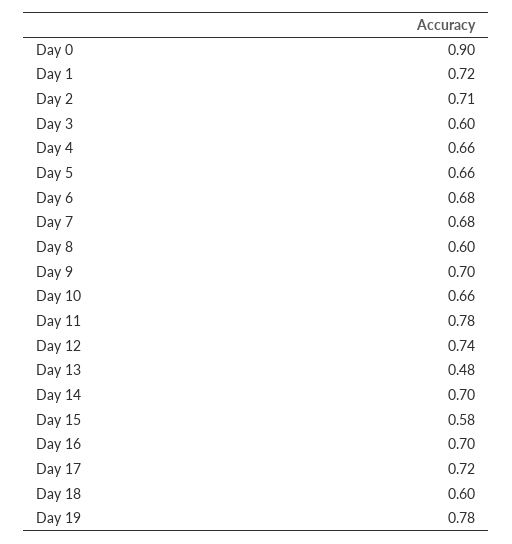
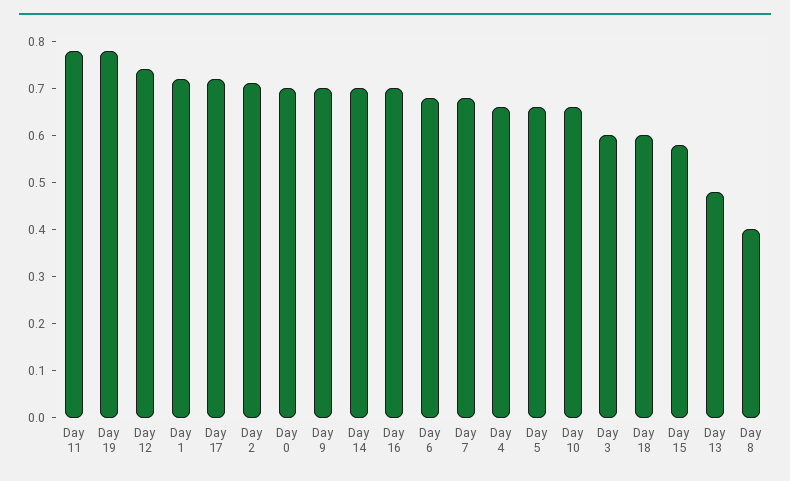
  {
-   "Day 0": 0.9,
+   "Day 0": 0.7,
    "Day 1": 0.72,
    "Day 2": 0.71,
    "Day 3": 0.6,
    "Day 4": 0.66,
    "Day 5": 0.66,
    "Day 6": 0.68,
    "Day 7": 0.68,
-   "Day 8": 0.6,
+   "Day 8": 0.4,
    "Day 9": 0.7,
    "Day 10": 0.66,
    "Day 11": 0.78,
    "Day 12": 0.74,
    "Day 13": 0.48,
    "Day 14": 0.7,
    "Day 15": 0.58,
    "Day 16": 0.7,
    "Day 17": 0.72,
    "Day 18": 0.6,
    "Day 19": 0.78
  }

